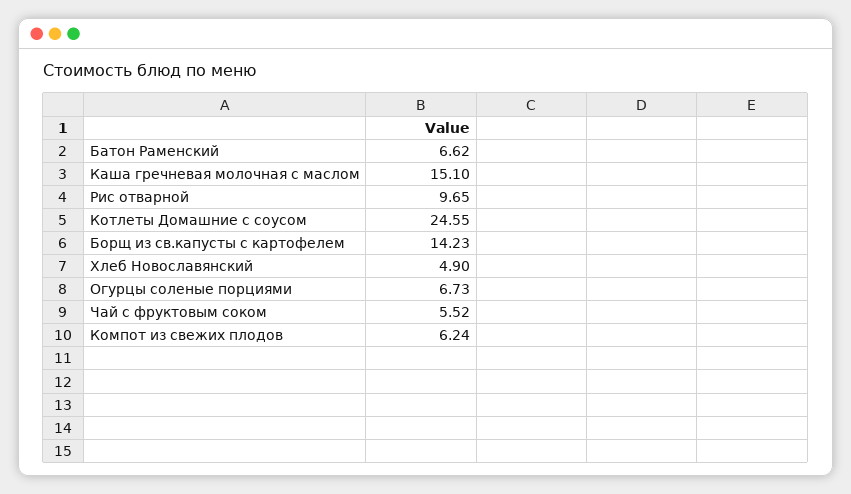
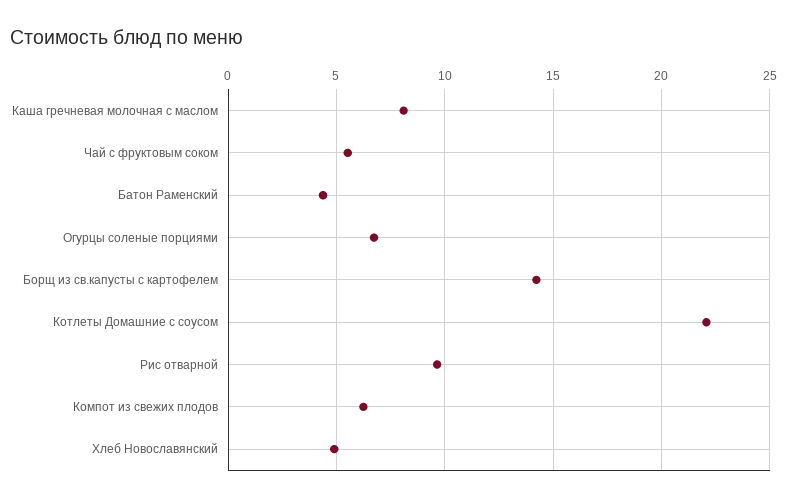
  {
-   "Батон Раменский": 6.62,
+   "Батон Раменский": 4.5,
-   "Каша гречневая молочная с маслом": 15.1,
+   "Каша гречневая молочная с маслом": 8,
    "Рис отварной": 9.65,
-   "Котлеты Домашние с соусом": 24.55,
+   "Котлеты Домашние с соусом": 22,
    "Борщ из св.капусты с картофелем": 14.23,
    "Хлеб Новославянский": 4.9,
    "Огурцы соленые порциями": 6.73,
    "Чай с фруктовым соком": 5.52,
    "Компот из свежих плодов": 6.24
  }

